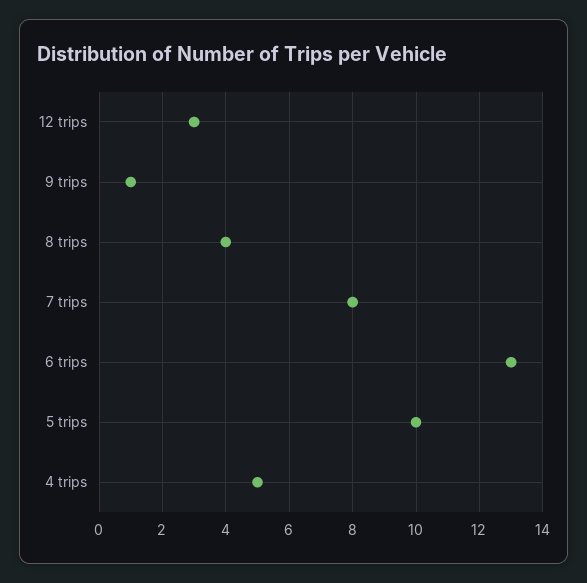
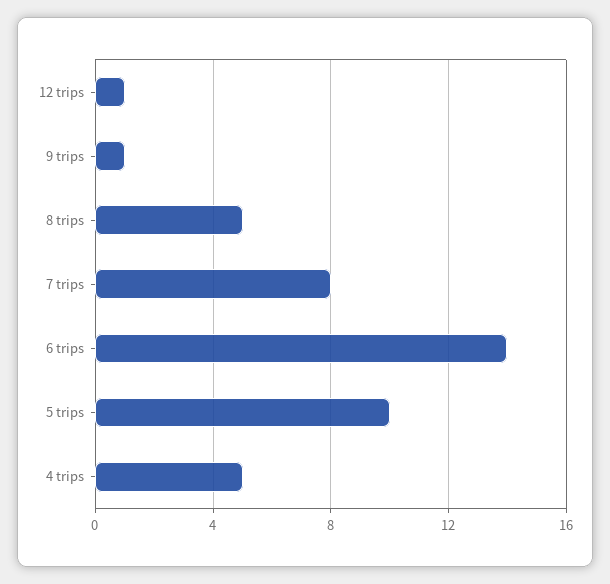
  {
-   "12 trips": 3,
+   "12 trips": 1,
    "9 trips": 1,
-   "8 trips": 4,
+   "8 trips": 5,
    "7 trips": 8,
-   "6 trips": 13,
+   "6 trips": 14,
    "5 trips": 10,
    "4 trips": 5
  }

